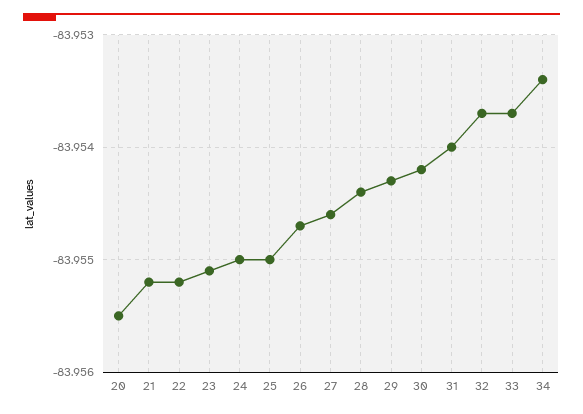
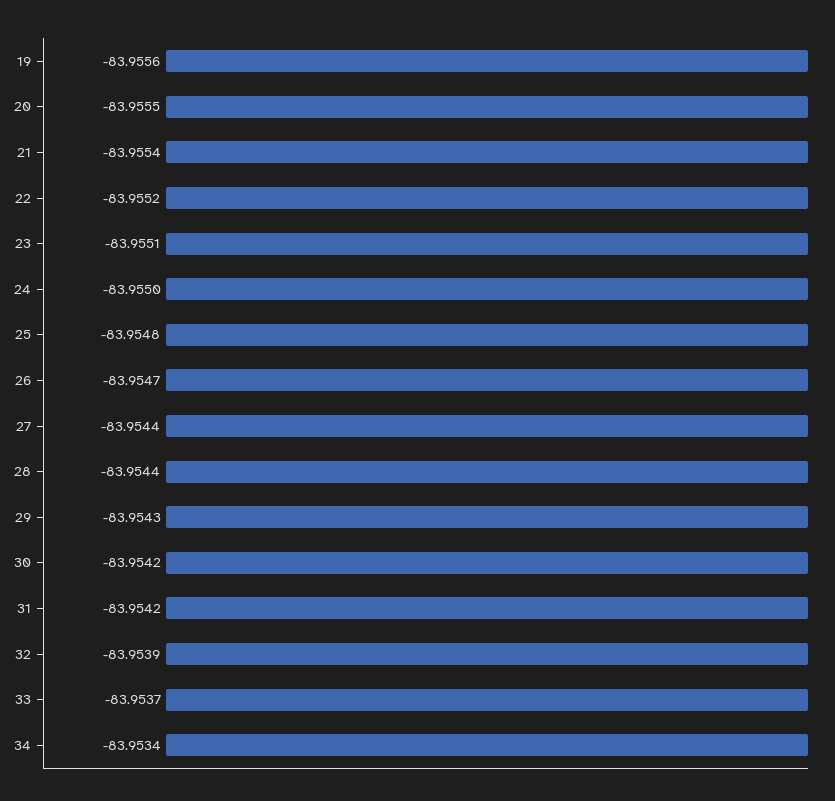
  {
    "20": -83.9555,
-   "21": -83.9552,
+   "21": -83.9554,
    "22": -83.9552,
    "23": -83.9551,
    "24": -83.955,
-   "25": -83.955,
+   "25": -83.9548,
    "26": -83.9547,
-   "27": -83.9546,
+   "27": -83.9544,
    "28": -83.9544,
    "29": -83.9543,
    "30": -83.9542,
-   "31": -83.954,
+   "31": -83.9542,
-   "32": -83.9537,
+   "32": -83.9539,
    "33": -83.9537,
-   "34": -83.9534
+   "34": -83.9534,
+   "19": -83.9556
  }

